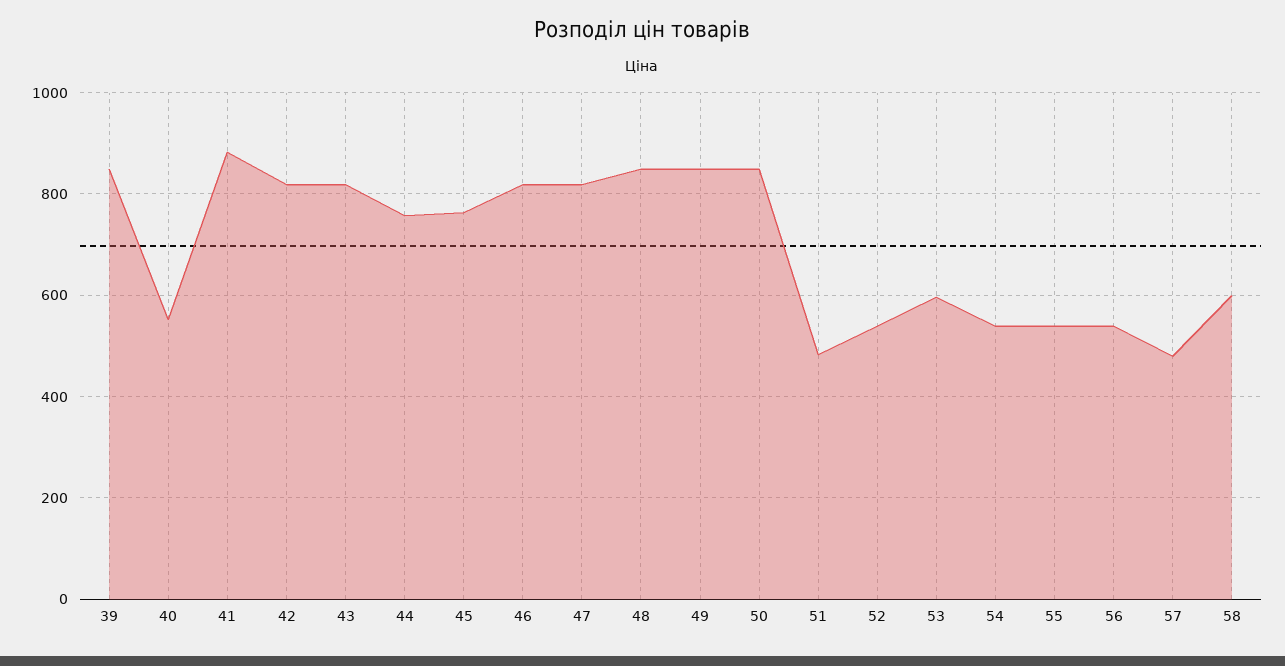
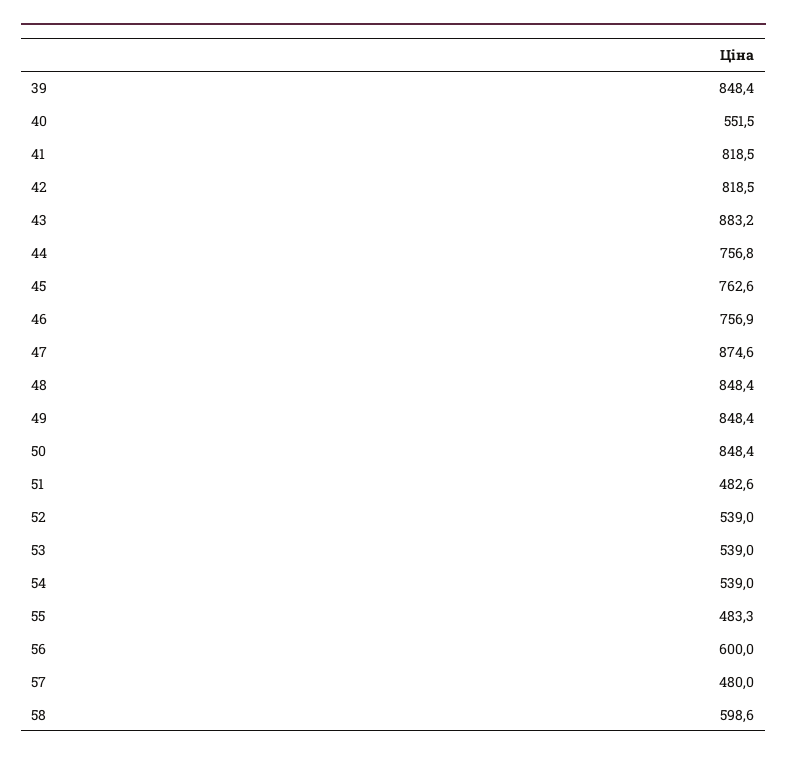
  {
    "39": 848.4,
    "40": 551.5,
-   "41": 880,
+   "41": 818.5,
    "42": 818.5,
-   "43": 820,
+   "43": 883.2,
    "44": 756.8,
    "45": 762.6,
-   "46": 820,
+   "46": 756.9,
-   "47": 820,
+   "47": 874.6,
    "48": 848.4,
    "49": 848.4,
    "50": 848.4,
    "51": 482.6,
    "52": 539,
-   "53": 600,
+   "53": 539,
    "54": 539,
-   "55": 540,
+   "55": 483.3,
-   "56": 540,
+   "56": 600,
    "57": 480,
    "58": 598.6
  }

